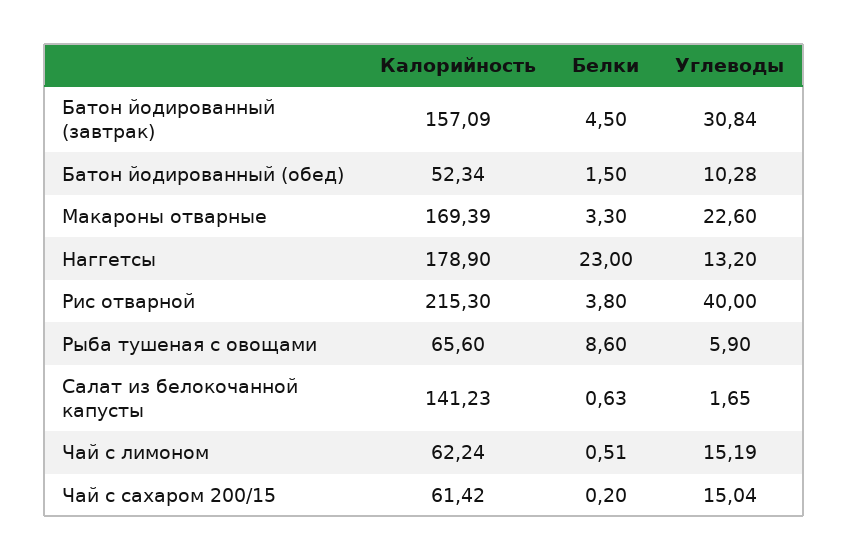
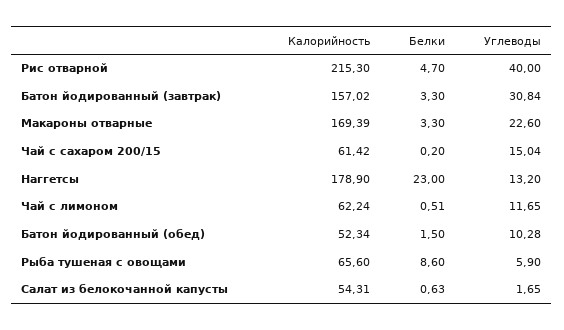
  {
    "Калорийность": {
-     "Батон йодированный (завтрак)": 157.09,
+     "Батон йодированный (завтрак)": 157.02,
      "Батон йодированный (обед)": 52.34,
      "Макароны отварные": 169.39,
      "Наггетсы": 178.9,
      "Рис отварной": 215.3,
      "Рыба тушеная с овощами": 65.6,
-     "Салат из белокочанной капусты": 141.23,
+     "Салат из белокочанной капусты": 54.31,
      "Чай с лимоном": 62.24,
      "Чай с сахаром 200/15": 61.42
    },
    "Белки": {
-     "Батон йодированный (завтрак)": 4.5,
+     "Батон йодированный (завтрак)": 3.3,
      "Батон йодированный (обед)": 1.5,
      "Макароны отварные": 3.3,
      "Наггетсы": 23,
-     "Рис отварной": 3.8,
+     "Рис отварной": 4.7,
      "Рыба тушеная с овощами": 8.6,
      "Салат из белокочанной капусты": 0.63,
      "Чай с лимоном": 0.51,
      "Чай с сахаром 200/15": 0.2
    },
    "Углеводы": {
      "Батон йодированный (завтрак)": 30.84,
      "Батон йодированный (обед)": 10.28,
      "Макароны отварные": 22.6,
      "Наггетсы": 13.2,
      "Рис отварной": 40,
      "Рыба тушеная с овощами": 5.9,
      "Салат из белокочанной капусты": 1.65,
-     "Чай с лимоном": 15.19,
+     "Чай с лимоном": 11.65,
      "Чай с сахаром 200/15": 15.04
    }
  }

